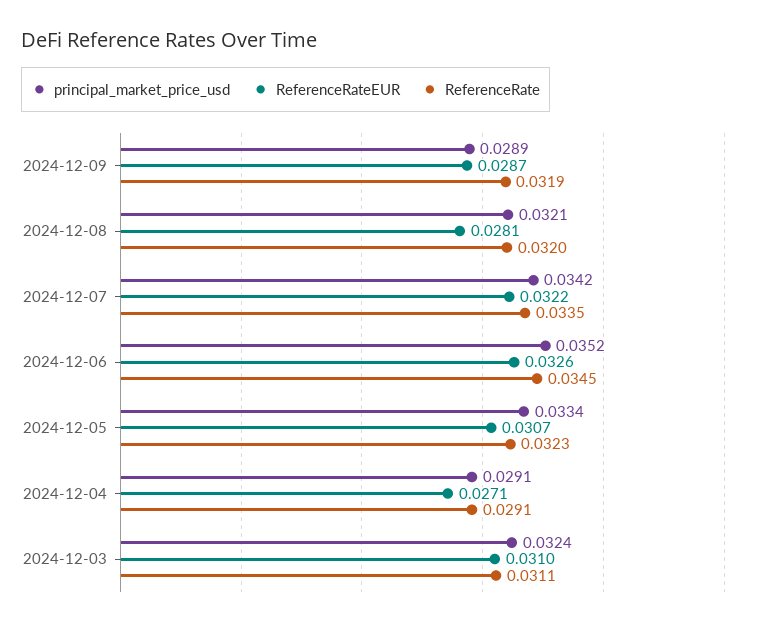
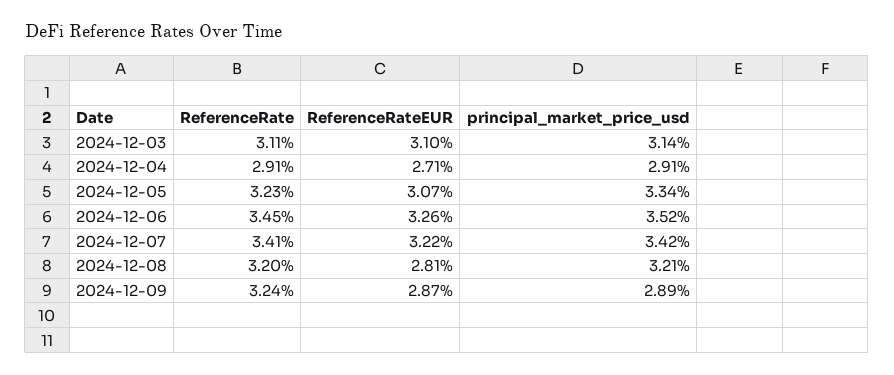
  {
    "principal_market_price_usd": {
      "2024-12-09": 0.0289,
      "2024-12-08": 0.0321,
      "2024-12-07": 0.0342,
      "2024-12-06": 0.0352,
      "2024-12-05": 0.0334,
      "2024-12-04": 0.0291,
-     "2024-12-03": 0.0324
+     "2024-12-03": 0.0314
    },
    "ReferenceRateEUR": {
      "2024-12-09": 0.0287,
      "2024-12-08": 0.0281,
      "2024-12-07": 0.0322,
      "2024-12-06": 0.0326,
      "2024-12-05": 0.0307,
      "2024-12-04": 0.0271,
      "2024-12-03": 0.031
    },
    "ReferenceRate": {
-     "2024-12-09": 0.0319,
+     "2024-12-09": 0.0324,
      "2024-12-08": 0.032,
-     "2024-12-07": 0.0335,
+     "2024-12-07": 0.0341,
      "2024-12-06": 0.0345,
      "2024-12-05": 0.0323,
      "2024-12-04": 0.0291,
      "2024-12-03": 0.0311
    }
  }

